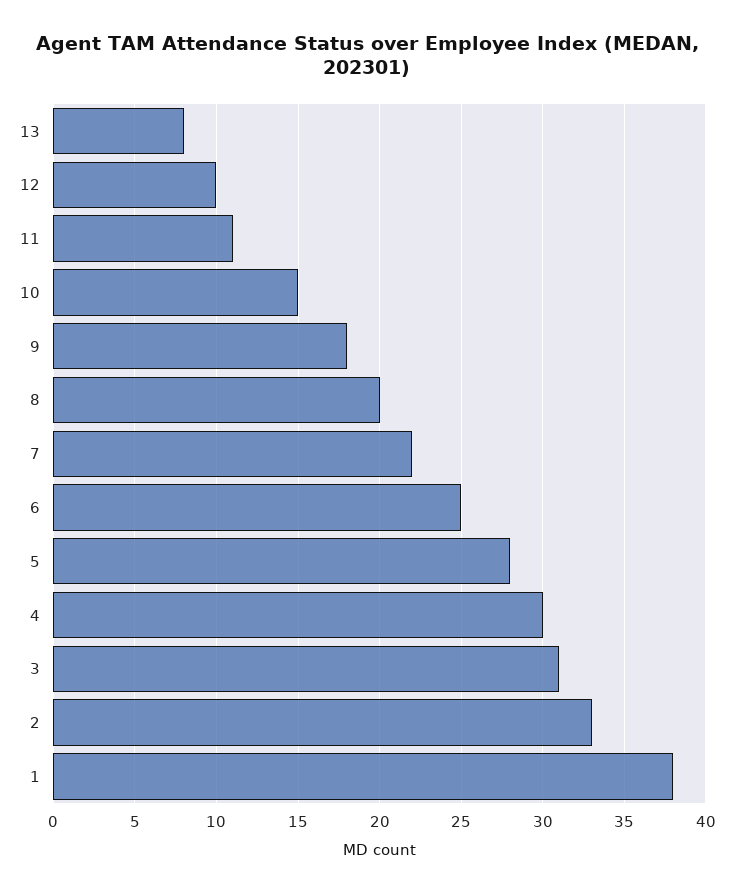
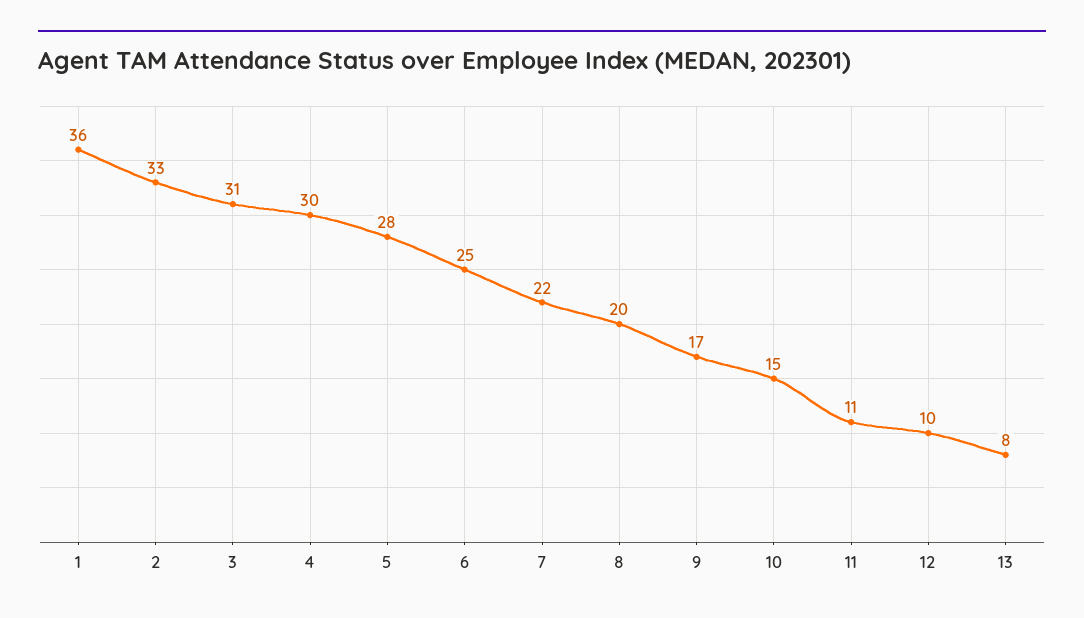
  {
    "13": 8,
    "12": 10,
    "11": 11,
    "10": 15,
-   "9": 18,
+   "9": 17,
    "8": 20,
    "7": 22,
    "6": 25,
    "5": 28,
    "4": 30,
    "3": 31,
    "2": 33,
-   "1": 38
+   "1": 36
  }

